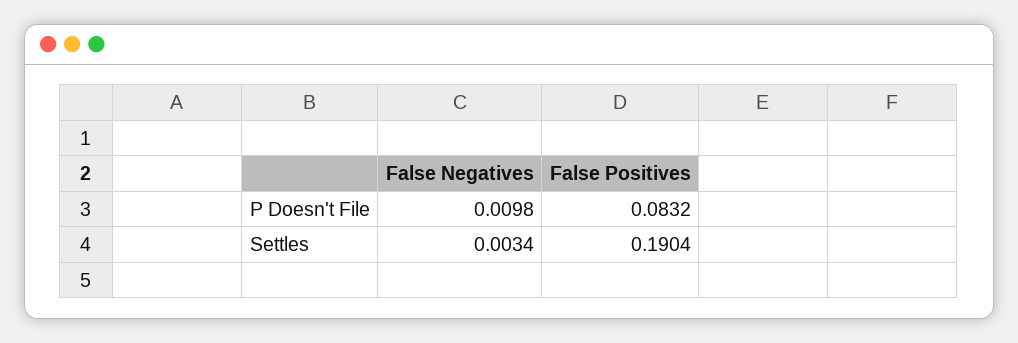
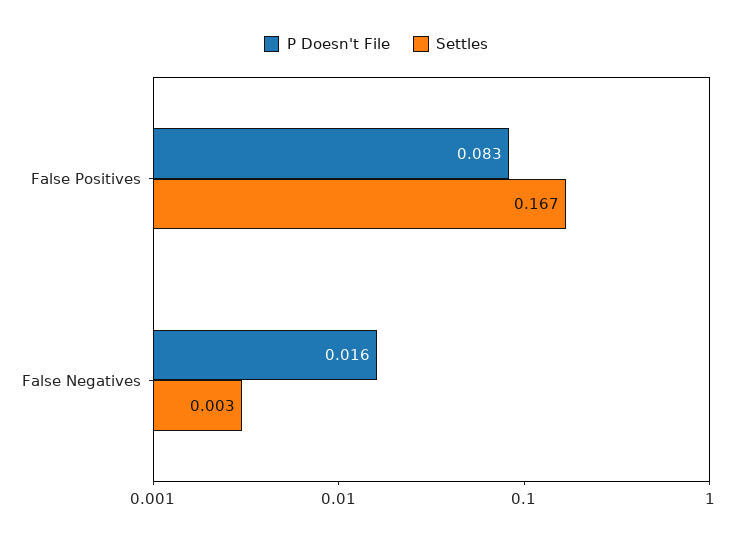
  {
    "P Doesn't File": {
-     "False Negatives": 0.0098,
+     "False Negatives": 0.016,
      "False Positives": 0.0832
    },
    "Settles": {
      "False Negatives": 0.0034,
-     "False Positives": 0.1904
+     "False Positives": 0.167
    }
  }

